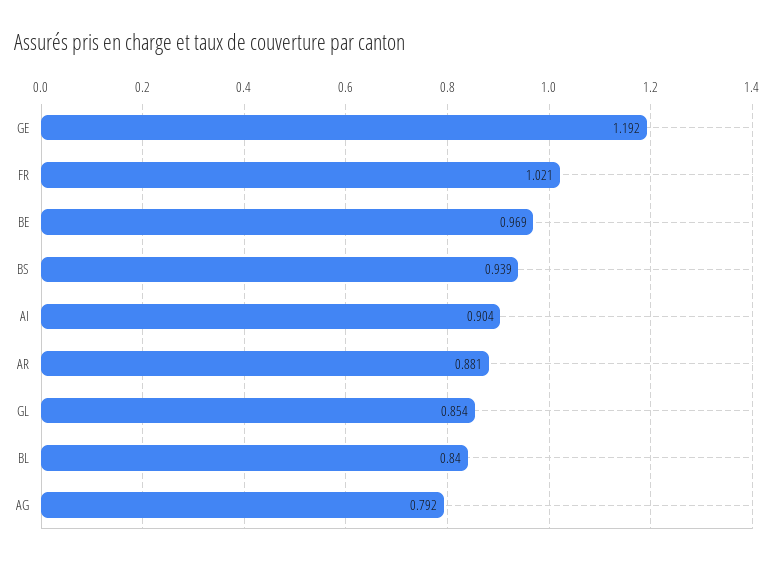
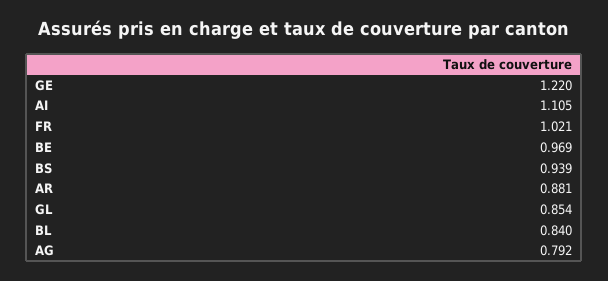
  {
-   "GE": 1.192,
+   "GE": 1.22,
    "FR": 1.021,
    "BE": 0.969,
    "BS": 0.939,
-   "AI": 0.904,
+   "AI": 1.105,
    "AR": 0.881,
    "GL": 0.854,
    "BL": 0.84,
    "AG": 0.792
  }

